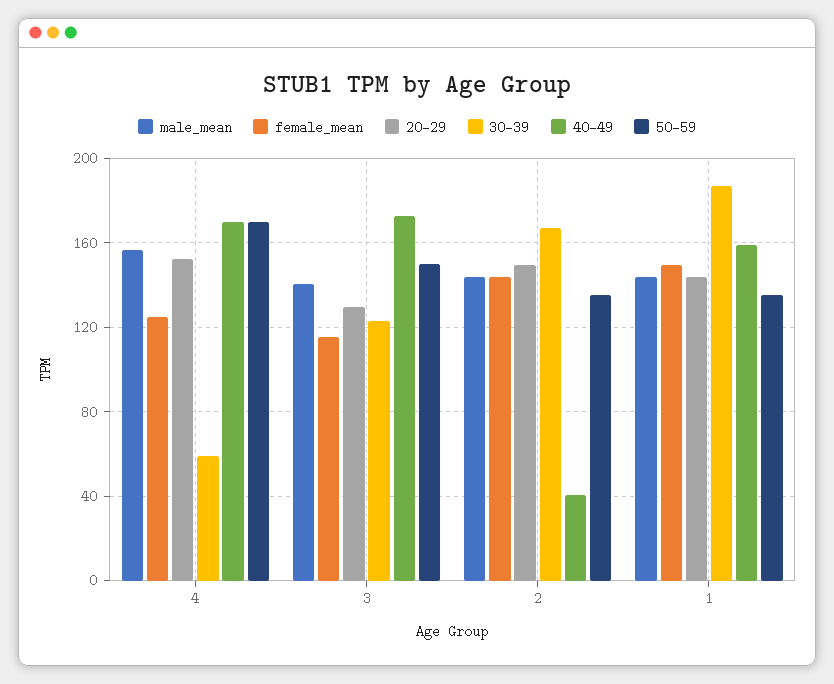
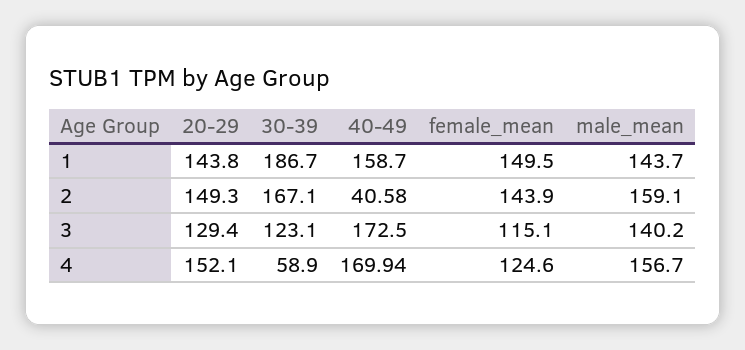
  {
    "male_mean": {
      "4": 156.7,
      "3": 140.2,
-     "2": 145,
+     "2": 159.1,
      "1": 143.7
    },
    "female_mean": {
      "4": 124.6,
      "3": 115.1,
      "2": 143.9,
      "1": 149.5
    },
    "20-29": {
      "4": 152.1,
      "3": 129.4,
      "2": 149.3,
      "1": 143.8
    },
    "30-39": {
      "4": 58.9,
      "3": 123.1,
      "2": 167.1,
      "1": 186.7
    },
    "40-49": {
      "4": 169.94,
      "3": 172.5,
      "2": 40.58,
      "1": 158.7
-   },
+   }
-   "50-59": {
-     "4": 170,
-     "3": 150,
-     "2": 135,
-     "1": 135
-   }
  }

